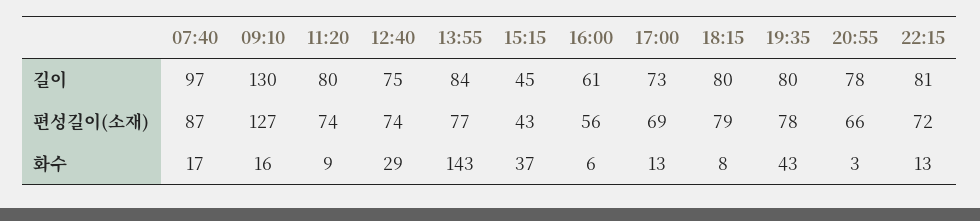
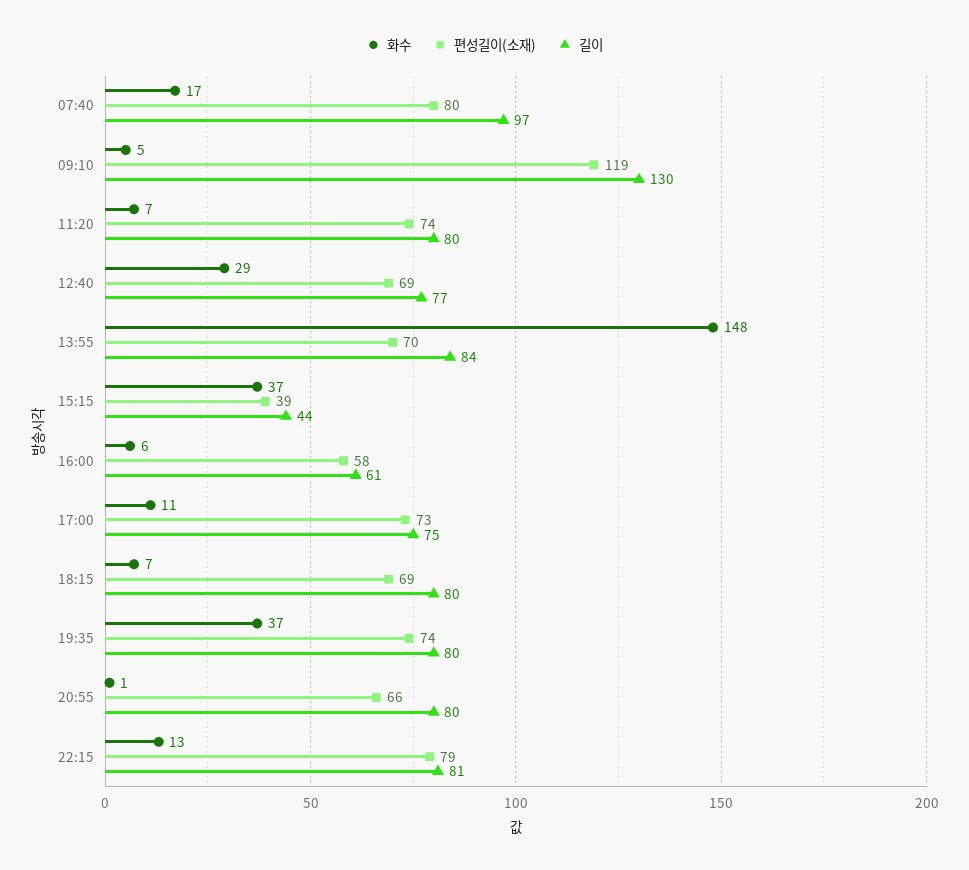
  {
    "길이": {
      "07:40": 97,
      "09:10": 130,
      "11:20": 80,
-     "12:40": 75,
+     "12:40": 77,
      "13:55": 84,
-     "15:15": 45,
+     "15:15": 44,
      "16:00": 61,
-     "17:00": 73,
+     "17:00": 75,
      "18:15": 80,
      "19:35": 80,
-     "20:55": 78,
+     "20:55": 80,
      "22:15": 81
    },
    "편성길이(소재)": {
-     "07:40": 87,
+     "07:40": 80,
-     "09:10": 127,
+     "09:10": 119,
      "11:20": 74,
-     "12:40": 74,
+     "12:40": 69,
-     "13:55": 77,
+     "13:55": 70,
-     "15:15": 43,
+     "15:15": 39,
-     "16:00": 56,
+     "16:00": 58,
-     "17:00": 69,
+     "17:00": 73,
-     "18:15": 79,
+     "18:15": 69,
-     "19:35": 78,
+     "19:35": 74,
      "20:55": 66,
-     "22:15": 72
+     "22:15": 79
    },
    "화수": {
      "07:40": 17,
-     "09:10": 16,
+     "09:10": 5,
-     "11:20": 9,
+     "11:20": 7,
      "12:40": 29,
-     "13:55": 143,
+     "13:55": 148,
      "15:15": 37,
      "16:00": 6,
-     "17:00": 13,
+     "17:00": 11,
-     "18:15": 8,
+     "18:15": 7,
-     "19:35": 43,
+     "19:35": 37,
-     "20:55": 3,
+     "20:55": 1,
      "22:15": 13
    }
  }

